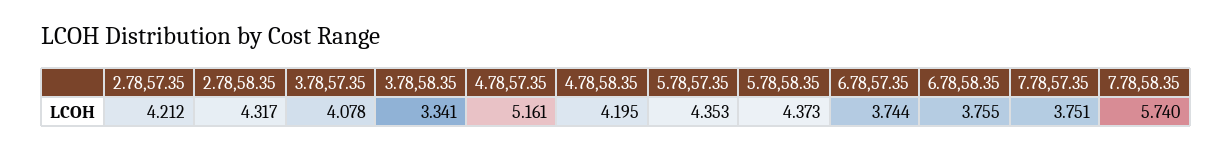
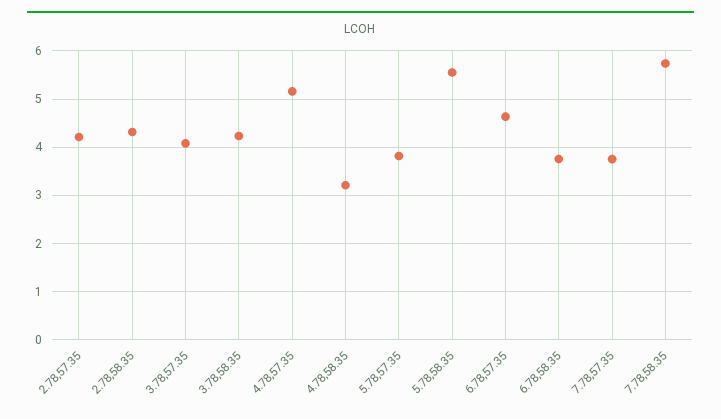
  {
    "2.78,57.35": 4.212,
    "2.78,58.35": 4.317,
    "3.78,57.35": 4.078,
-   "3.78,58.35": 3.341,
+   "3.78,58.35": 4.2,
    "4.78,57.35": 5.161,
-   "4.78,58.35": 4.195,
+   "4.78,58.35": 3.2,
-   "5.78,57.35": 4.353,
+   "5.78,57.35": 3.8,
-   "5.78,58.35": 4.373,
+   "5.78,58.35": 5.6,
-   "6.78,57.35": 3.744,
+   "6.78,57.35": 4.6,
    "6.78,58.35": 3.755,
    "7.78,57.35": 3.751,
    "7.78,58.35": 5.74
  }

